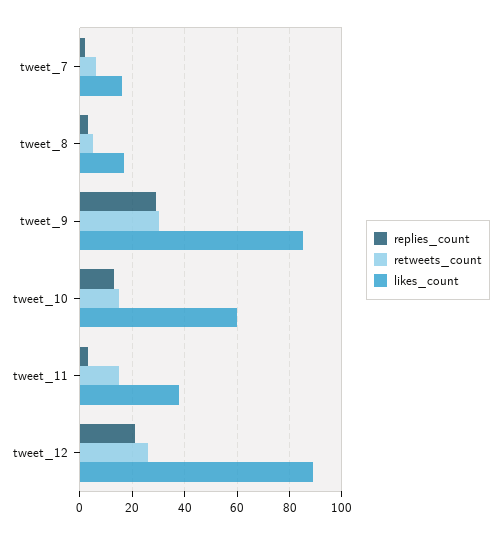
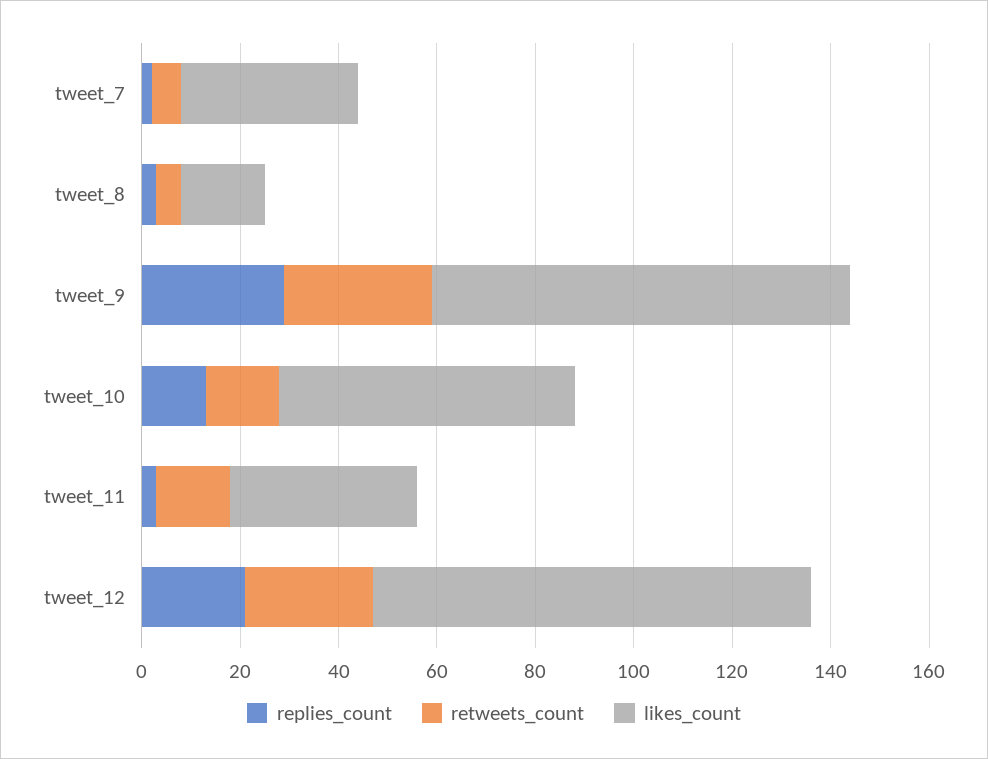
  {
    "replies_count": {
      "tweet_7": 0,
      "tweet_8": 5,
      "tweet_9": 30,
      "tweet_10": 15,
      "tweet_11": 5,
      "tweet_12": 20
    },
    "retweets_count": {
      "tweet_7": 5,
      "tweet_8": 5,
      "tweet_9": 30,
      "tweet_10": 15,
      "tweet_11": 15,
      "tweet_12": 25
    },
    "likes_count": {
-     "tweet_7": 15,
+     "tweet_7": 35,
      "tweet_8": 15,
      "tweet_9": 85,
      "tweet_10": 60,
      "tweet_11": 40,
      "tweet_12": 90
    }
  }

